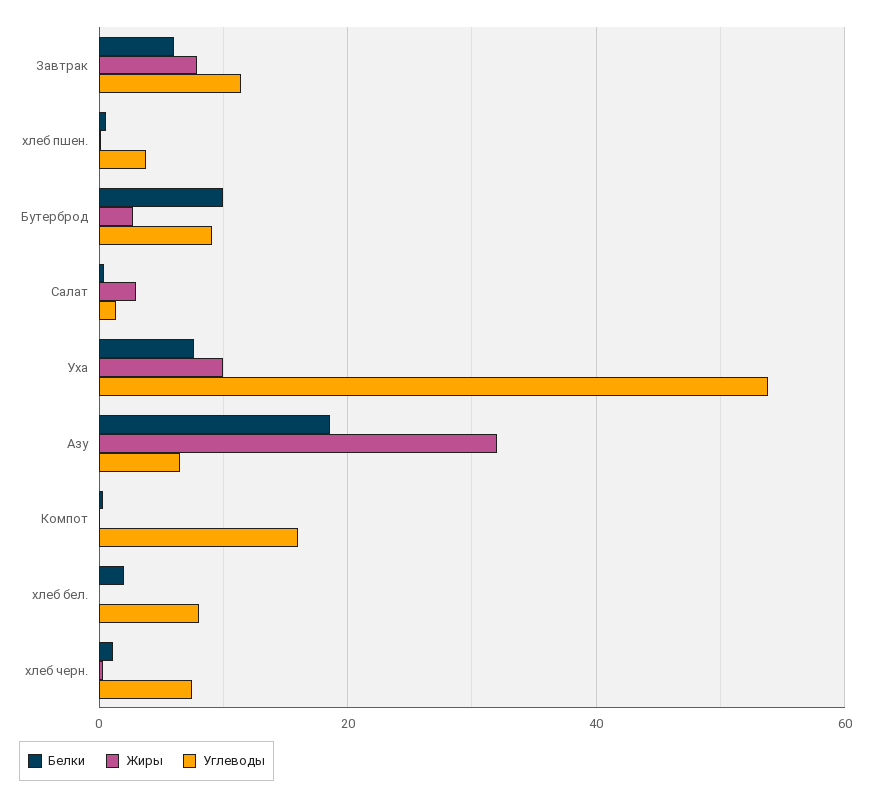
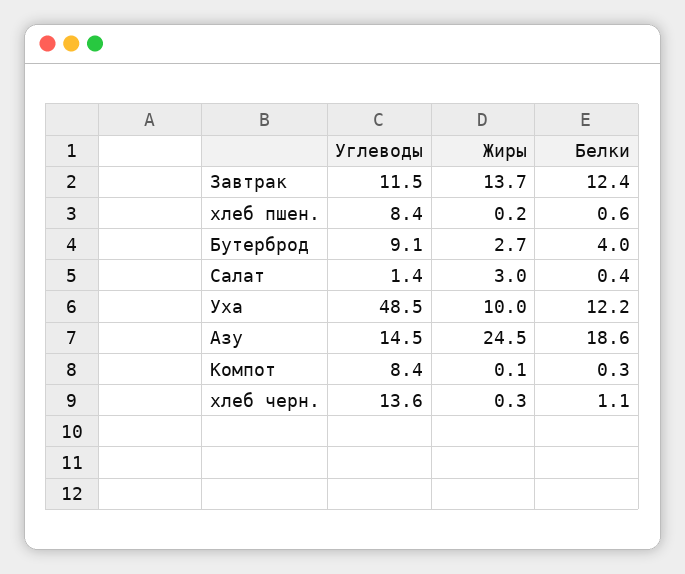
  {
    "Белки": {
-     "Завтрак": 6,
+     "Завтрак": 12.4,
      "хлеб пшен.": 0.6,
-     "Бутерброд": 10,
+     "Бутерброд": 4,
      "Салат": 0.4,
-     "Уха": 8,
+     "Уха": 12.2,
      "Азу": 18.6,
      "Компот": 0.3,
-     "хлеб бел.": 2,
      "хлеб черн.": 1.1
    },
    "Жиры": {
-     "Завтрак": 8,
+     "Завтрак": 13.7,
      "хлеб пшен.": 0.2,
      "Бутерброд": 2.7,
      "Салат": 3,
      "Уха": 10,
-     "Азу": 32,
+     "Азу": 24.5,
      "Компот": 0.1,
-     "хлеб бел.": 0,
      "хлеб черн.": 0.3
    },
    "Углеводы": {
      "Завтрак": 11.5,
-     "хлеб пшен.": 4,
+     "хлеб пшен.": 8.4,
      "Бутерброд": 9.1,
      "Салат": 1.4,
-     "Уха": 54,
+     "Уха": 48.5,
-     "Азу": 6,
+     "Азу": 14.5,
-     "Компот": 16,
+     "Компот": 8.4,
-     "хлеб бел.": 8,
-     "хлеб черн.": 8
+     "хлеб черн.": 13.6
    }
  }

